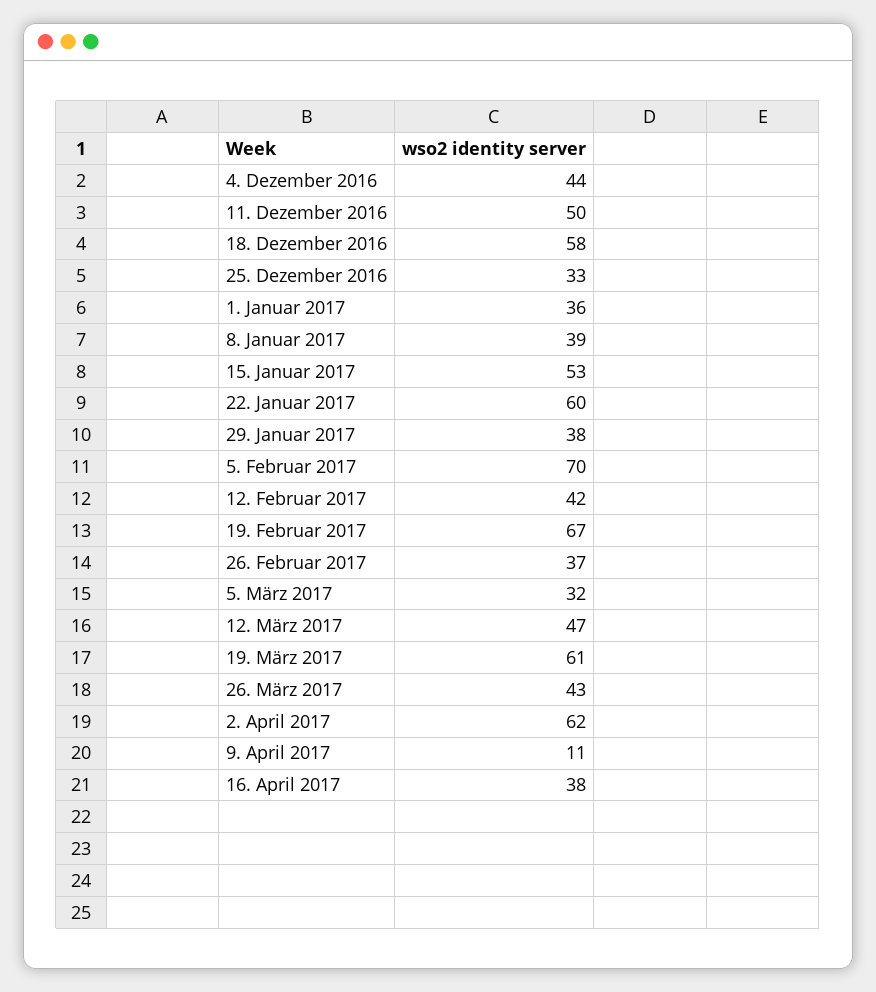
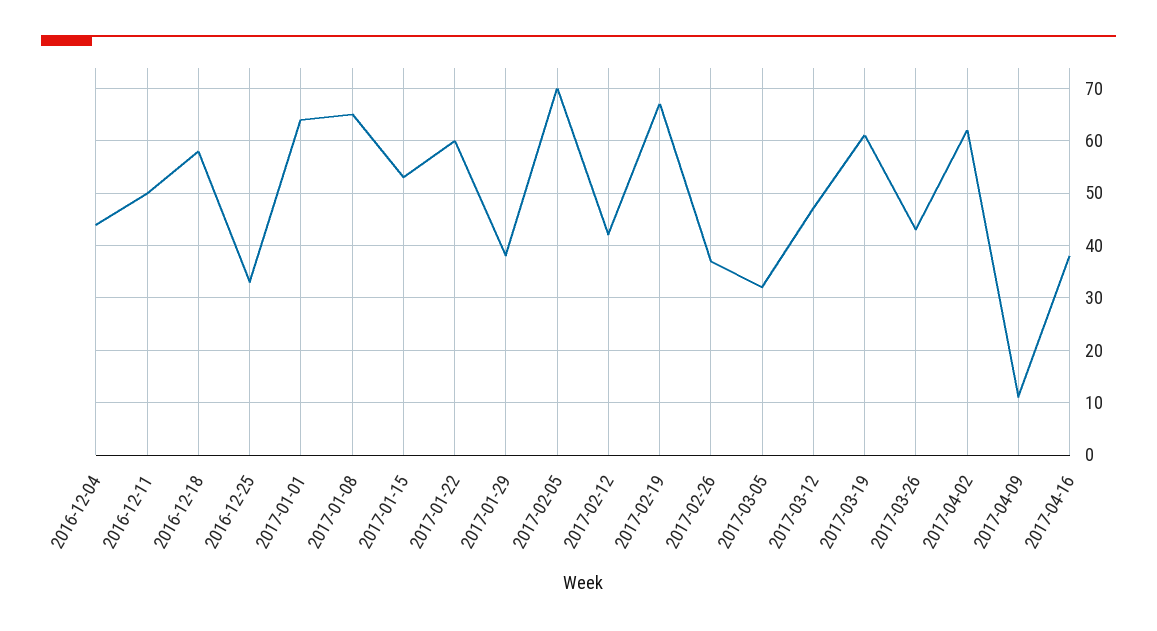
  {
    "4. Dezember 2016": 44,
    "11. Dezember 2016": 50,
    "18. Dezember 2016": 58,
    "25. Dezember 2016": 33,
-   "1. Januar 2017": 36,
+   "1. Januar 2017": 65,
-   "8. Januar 2017": 39,
+   "8. Januar 2017": 65,
    "15. Januar 2017": 53,
    "22. Januar 2017": 60,
    "29. Januar 2017": 38,
    "5. Februar 2017": 70,
    "12. Februar 2017": 42,
    "19. Februar 2017": 67,
    "26. Februar 2017": 37,
    "5. März 2017": 32,
    "12. März 2017": 47,
    "19. März 2017": 61,
    "26. März 2017": 43,
    "2. April 2017": 62,
    "9. April 2017": 11,
    "16. April 2017": 38
  }

